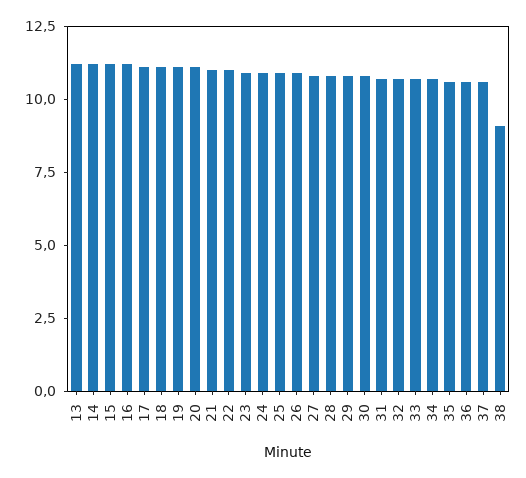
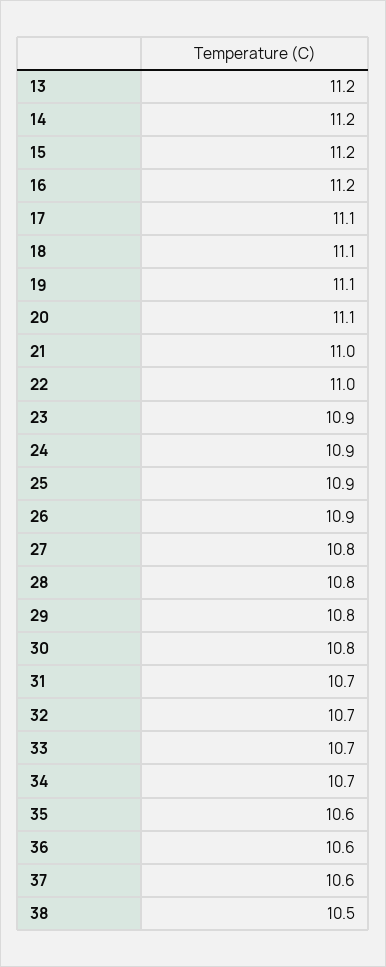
  {
    "13": 11.2,
    "14": 11.2,
    "15": 11.2,
    "16": 11.2,
    "17": 11.1,
    "18": 11.1,
    "19": 11.1,
    "20": 11.1,
    "21": 11,
    "22": 11,
    "23": 10.9,
    "24": 10.9,
    "25": 10.9,
    "26": 10.9,
    "27": 10.8,
    "28": 10.8,
    "29": 10.8,
    "30": 10.8,
    "31": 10.7,
    "32": 10.7,
    "33": 10.7,
    "34": 10.7,
    "35": 10.6,
    "36": 10.6,
    "37": 10.6,
-   "38": 9
+   "38": 10.5
  }

